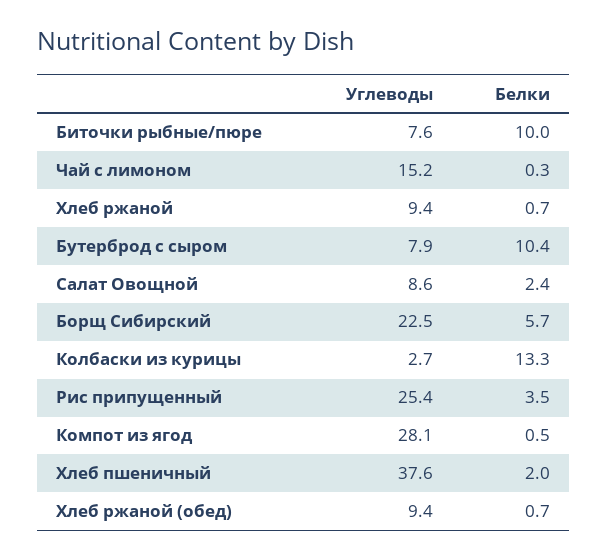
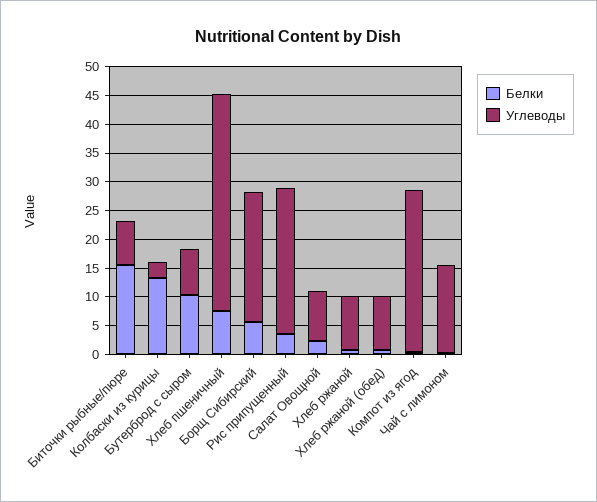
  {
    "Углеводы": {
      "Биточки рыбные/пюре": 7.6,
      "Чай с лимоном": 15.2,
      "Хлеб ржаной": 9.4,
      "Бутерброд с сыром": 7.9,
      "Салат Овощной": 8.6,
      "Борщ Сибирский": 22.5,
      "Колбаски из курицы": 2.7,
      "Рис припущенный": 25.4,
      "Компот из ягод": 28.1,
      "Хлеб пшеничный": 37.6,
      "Хлеб ржаной (обед)": 9.4
    },
    "Белки": {
-     "Биточки рыбные/пюре": 10,
+     "Биточки рыбные/пюре": 15,
      "Чай с лимоном": 0.3,
      "Хлеб ржаной": 0.7,
      "Бутерброд с сыром": 10.4,
      "Салат Овощной": 2.4,
      "Борщ Сибирский": 5.7,
      "Колбаски из курицы": 13.3,
      "Рис припущенный": 3.5,
      "Компот из ягод": 0.5,
-     "Хлеб пшеничный": 2,
+     "Хлеб пшеничный": 7.5,
      "Хлеб ржаной (обед)": 0.7
    }
  }

